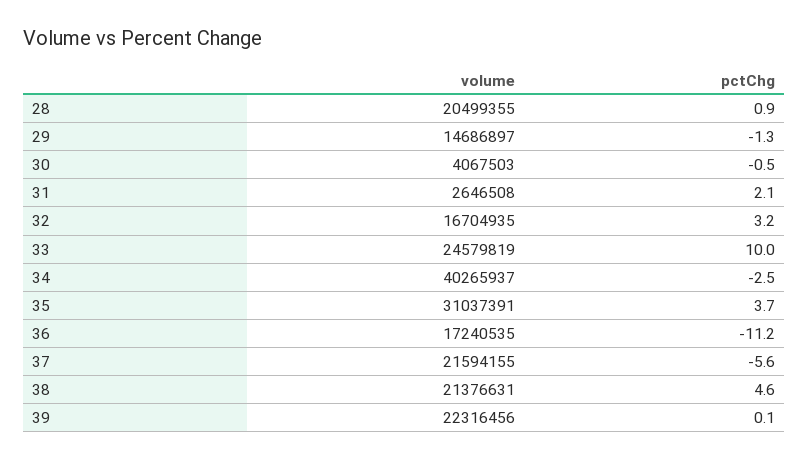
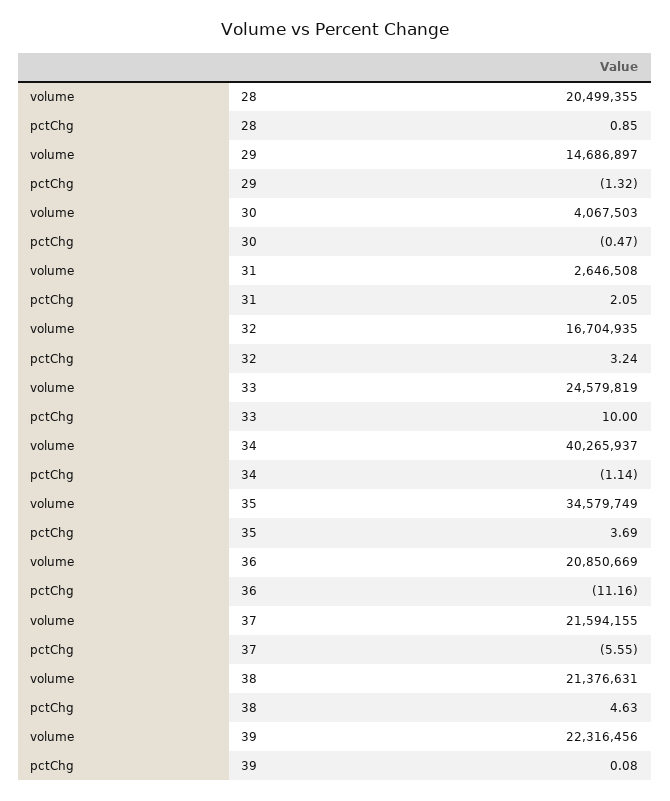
  {
    "volume": {
      "28": 20499355,
      "29": 14686897,
      "30": 4067503,
      "31": 2646508,
      "32": 16704935,
      "33": 24579819,
      "34": 40265937,
-     "35": 31037391,
+     "35": 34579749,
-     "36": 17240535,
+     "36": 20850669,
      "37": 21594155,
      "38": 21376631,
      "39": 22316456
    },
    "pctChg": {
      "28": 0.85,
      "29": -1.32,
      "30": -0.47,
      "31": 2.05,
      "32": 3.24,
      "33": 10,
-     "34": -2.5,
+     "34": -1.14,
      "35": 3.69,
      "36": -11.16,
      "37": -5.55,
      "38": 4.63,
      "39": 0.08
    }
  }

